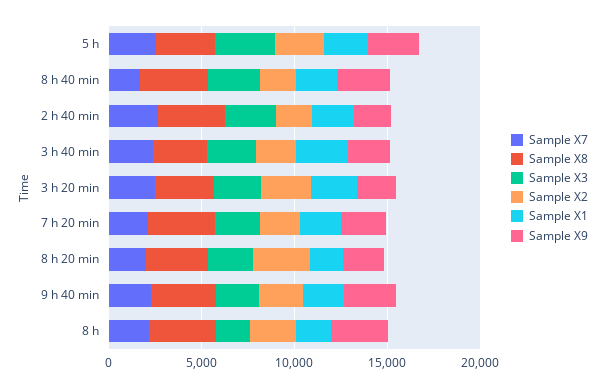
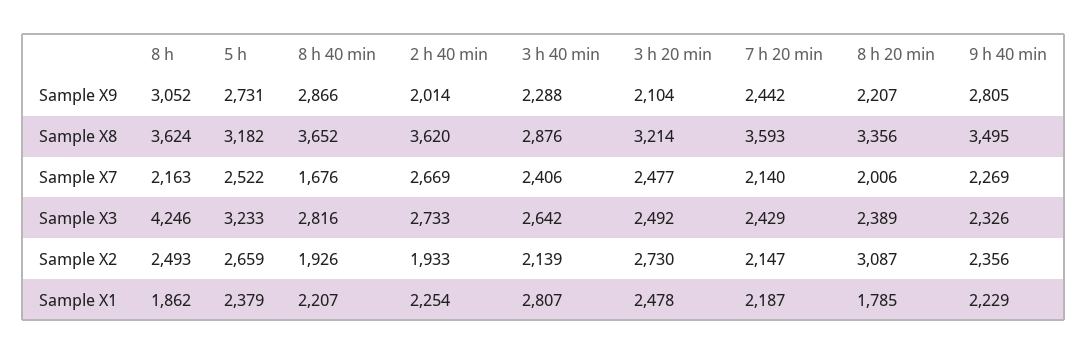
  {
    "Sample X7": {
      "5 h": 2522,
      "8 h 40 min": 1676,
      "2 h 40 min": 2669,
      "3 h 40 min": 2406,
      "3 h 20 min": 2477,
      "7 h 20 min": 2140,
      "8 h 20 min": 2006,
      "9 h 40 min": 2269,
      "8 h": 2163
    },
    "Sample X8": {
      "5 h": 3182,
      "8 h 40 min": 3652,
      "2 h 40 min": 3620,
      "3 h 40 min": 2876,
      "3 h 20 min": 3214,
      "7 h 20 min": 3593,
      "8 h 20 min": 3356,
      "9 h 40 min": 3495,
      "8 h": 3624
    },
    "Sample X3": {
      "5 h": 3233,
      "8 h 40 min": 2816,
      "2 h 40 min": 2733,
      "3 h 40 min": 2642,
      "3 h 20 min": 2492,
      "7 h 20 min": 2429,
      "8 h 20 min": 2389,
      "9 h 40 min": 2326,
-     "8 h": 2000
+     "8 h": 4246
    },
    "Sample X2": {
      "5 h": 2659,
      "8 h 40 min": 1926,
      "2 h 40 min": 1933,
      "3 h 40 min": 2139,
      "3 h 20 min": 2730,
      "7 h 20 min": 2147,
      "8 h 20 min": 3087,
      "9 h 40 min": 2356,
      "8 h": 2493
    },
    "Sample X1": {
      "5 h": 2379,
      "8 h 40 min": 2207,
      "2 h 40 min": 2254,
      "3 h 40 min": 2807,
      "3 h 20 min": 2478,
      "7 h 20 min": 2187,
      "8 h 20 min": 1785,
      "9 h 40 min": 2229,
      "8 h": 1862
    },
    "Sample X9": {
      "5 h": 2731,
      "8 h 40 min": 2866,
      "2 h 40 min": 2014,
      "3 h 40 min": 2288,
      "3 h 20 min": 2104,
      "7 h 20 min": 2442,
      "8 h 20 min": 2207,
      "9 h 40 min": 2805,
      "8 h": 3052
    }
  }

